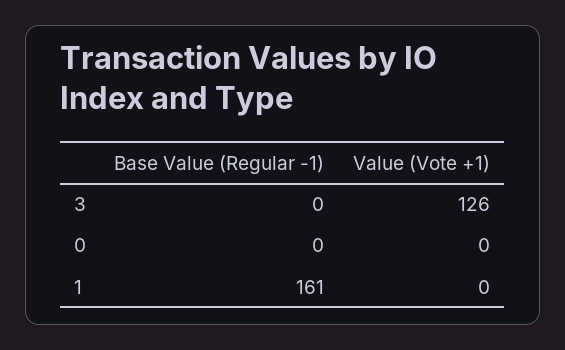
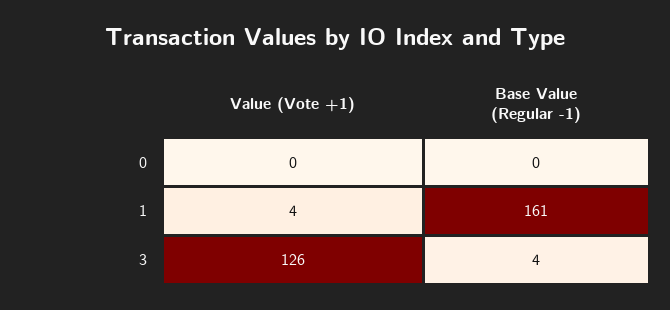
  {
    "Base Value (Regular -1)": {
-     "3": 0,
+     "3": 4,
      "0": 0,
      "1": 161
    },
    "Value (Vote +1)": {
      "3": 126,
      "0": 0,
-     "1": 0
+     "1": 4
    }
  }

